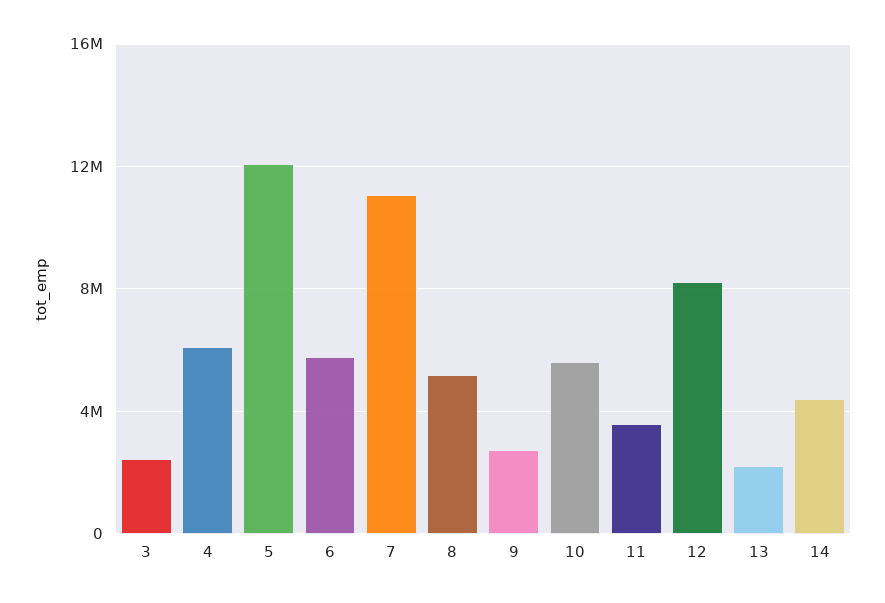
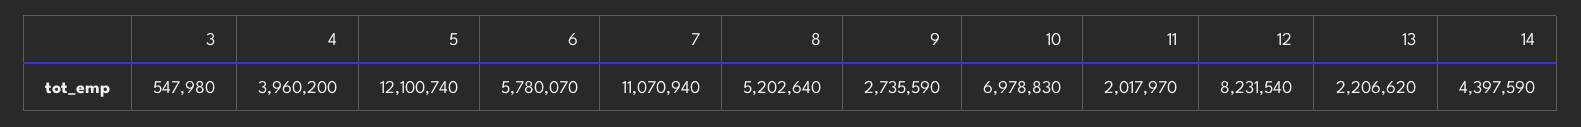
  {
-   "3": 2500000,
+   "3": 547980,
-   "4": 6000000,
+   "4": 3960200,
    "5": 12100740,
    "6": 5780070,
    "7": 11070940,
    "8": 5202640,
    "9": 2735590,
-   "10": 5500000,
+   "10": 6978830,
-   "11": 3500000,
+   "11": 2017970,
    "12": 8231540,
    "13": 2206620,
    "14": 4397590
  }

